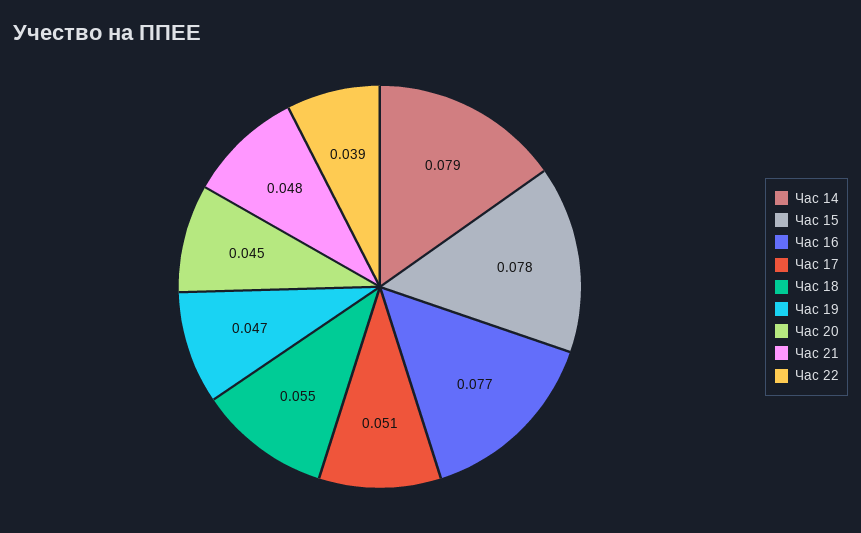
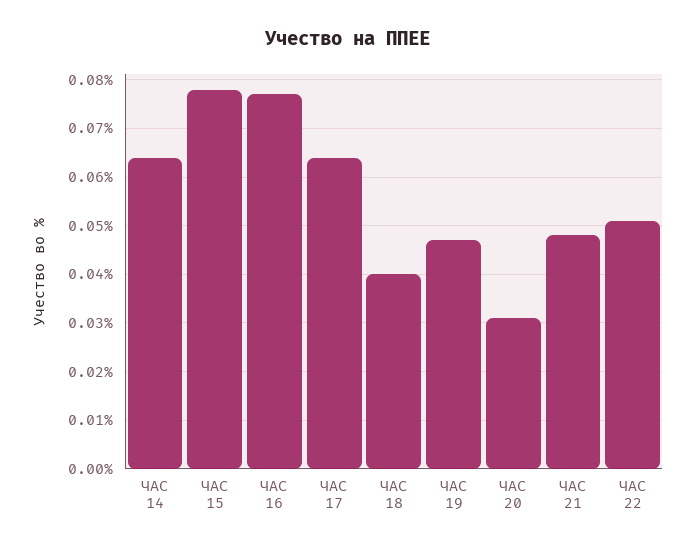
  {
-   "Час 14": 0.079,
+   "Час 14": 0.065,
    "Час 15": 0.078,
    "Час 16": 0.077,
-   "Час 17": 0.051,
+   "Час 17": 0.065,
-   "Час 18": 0.055,
+   "Час 18": 0.04,
    "Час 19": 0.047,
-   "Час 20": 0.045,
+   "Час 20": 0.03,
    "Час 21": 0.048,
-   "Час 22": 0.039
+   "Час 22": 0.05
  }

